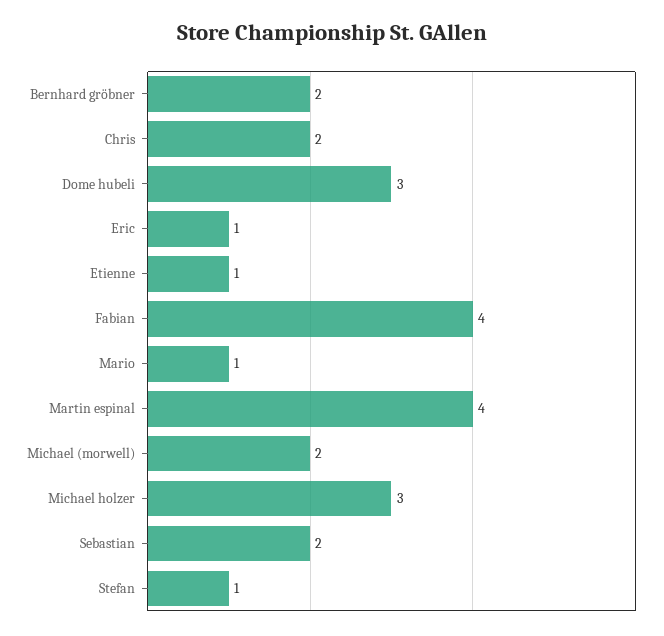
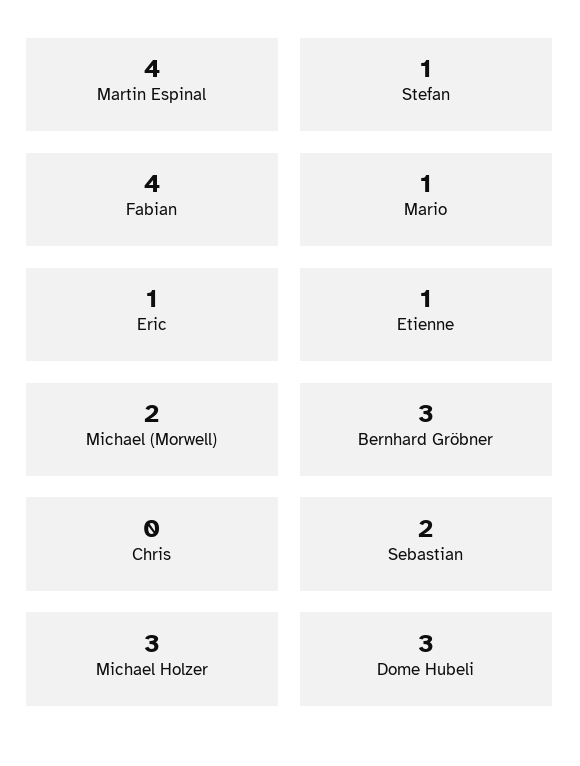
  {
-   "Bernhard gröbner": 2,
+   "Bernhard gröbner": 3,
-   "Chris": 2,
+   "Chris": 0,
    "Dome hubeli": 3,
    "Eric": 1,
    "Etienne": 1,
    "Fabian": 4,
    "Mario": 1,
    "Martin espinal": 4,
    "Michael (morwell)": 2,
    "Michael holzer": 3,
    "Sebastian": 2,
    "Stefan": 1
  }

